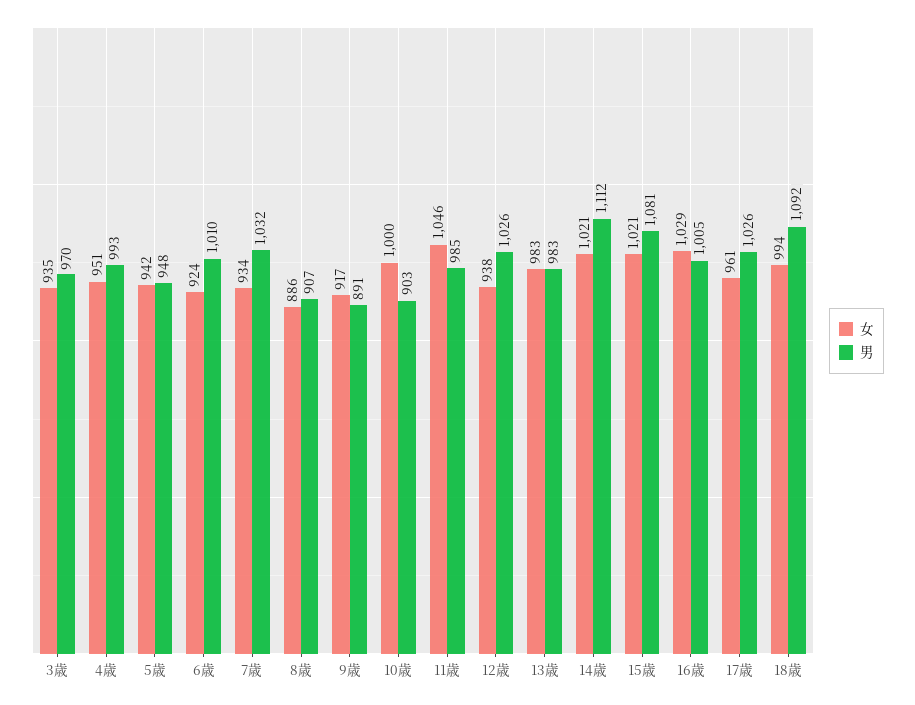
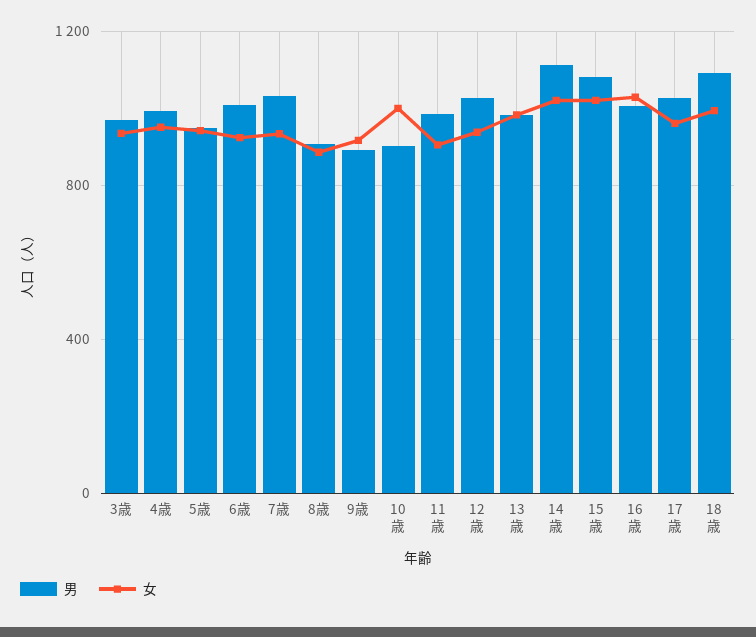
  {
    "女": {
      "3歳": 935,
      "4歳": 951,
      "5歳": 942,
      "6歳": 924,
      "7歳": 934,
      "8歳": 886,
      "9歳": 917,
      "10歳": 1000,
-     "11歳": 1046,
+     "11歳": 900,
      "12歳": 938,
      "13歳": 983,
      "14歳": 1021,
      "15歳": 1021,
      "16歳": 1029,
      "17歳": 961,
      "18歳": 994
    },
    "男": {
      "3歳": 970,
      "4歳": 993,
      "5歳": 948,
      "6歳": 1010,
      "7歳": 1032,
      "8歳": 907,
      "9歳": 891,
      "10歳": 903,
      "11歳": 985,
      "12歳": 1026,
      "13歳": 983,
      "14歳": 1112,
      "15歳": 1081,
      "16歳": 1005,
      "17歳": 1026,
      "18歳": 1092
    }
  }

